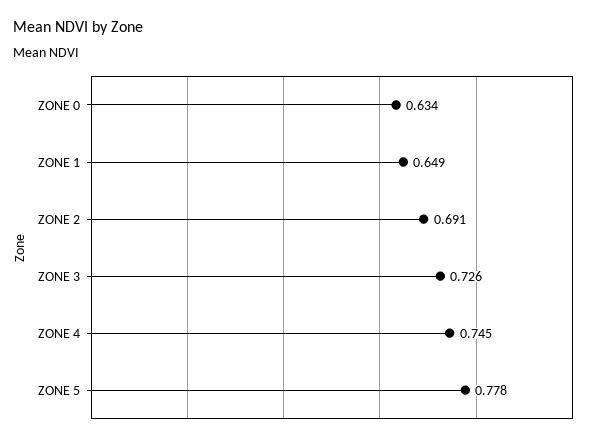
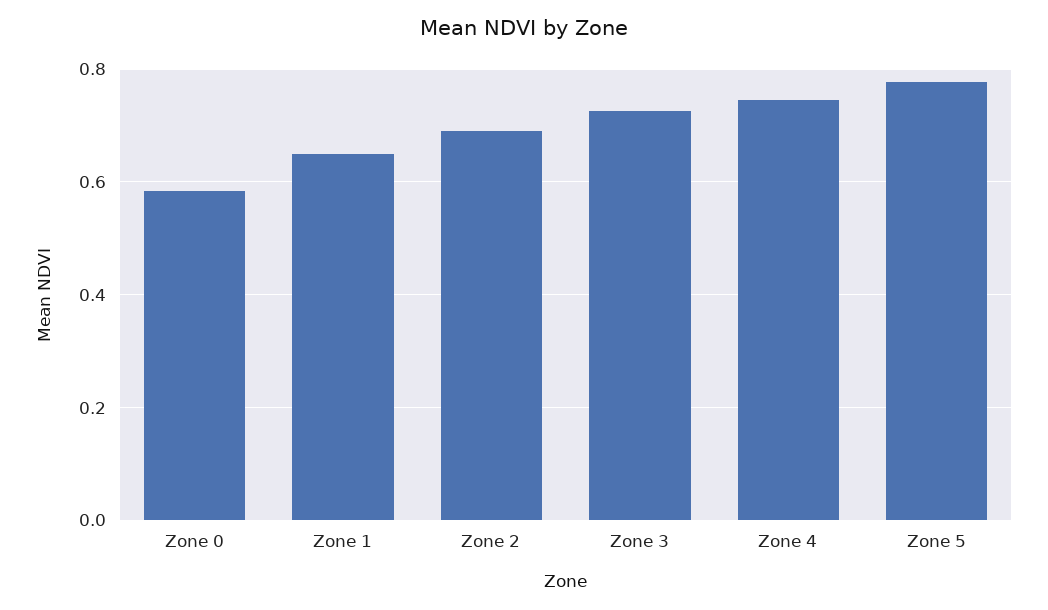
  {
-   "ZONE 0": 0.634,
+   "ZONE 0": 0.58,
    "ZONE 1": 0.649,
    "ZONE 2": 0.691,
    "ZONE 3": 0.726,
    "ZONE 4": 0.745,
    "ZONE 5": 0.778
  }

